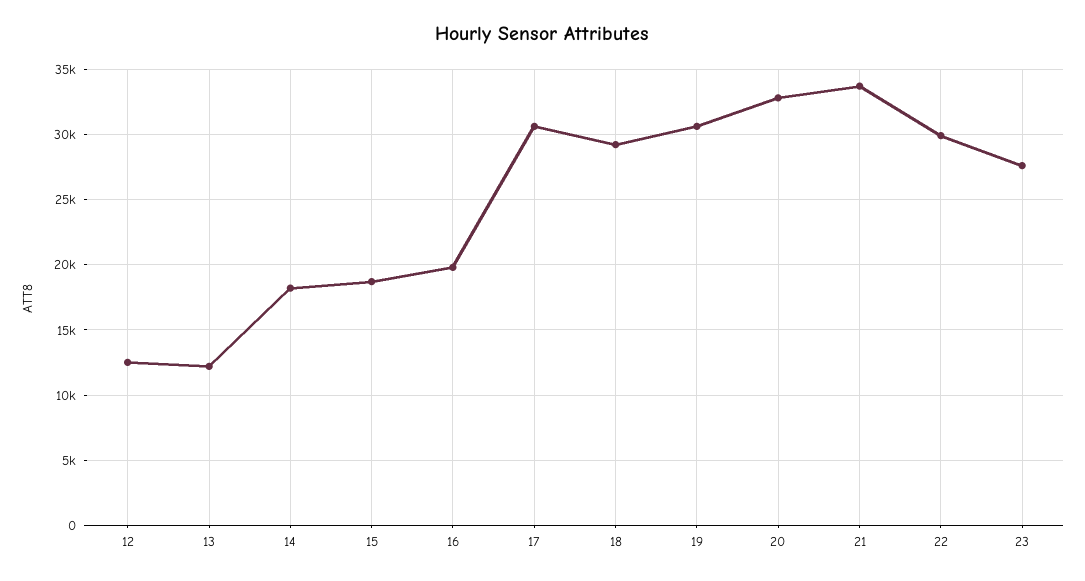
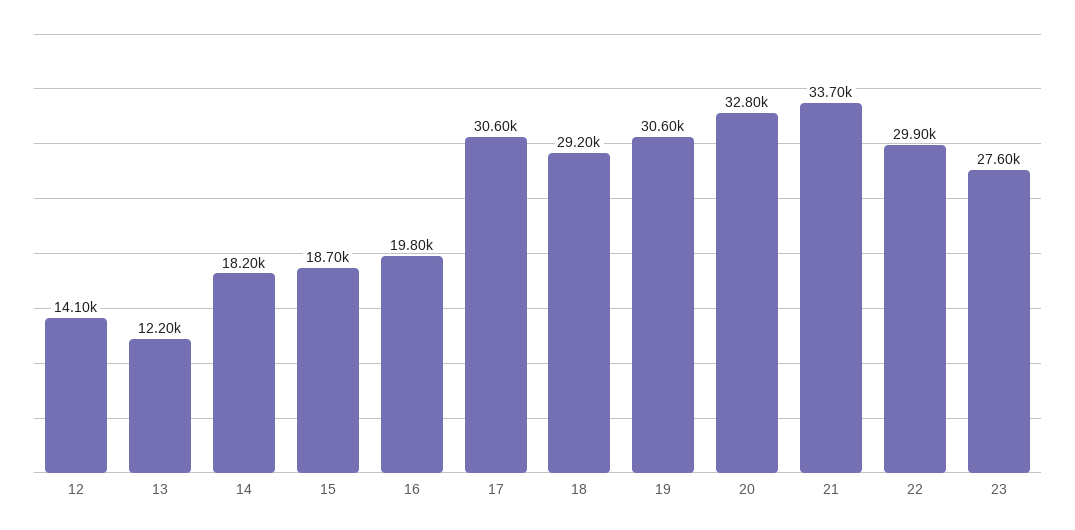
  {
-   "12": 12500,
+   "12": 14100,
    "13": 12200,
    "14": 18200,
    "15": 18700,
    "16": 19800,
    "17": 30600,
    "18": 29200,
    "19": 30600,
    "20": 32800,
    "21": 33700,
    "22": 29900,
    "23": 27600
  }

